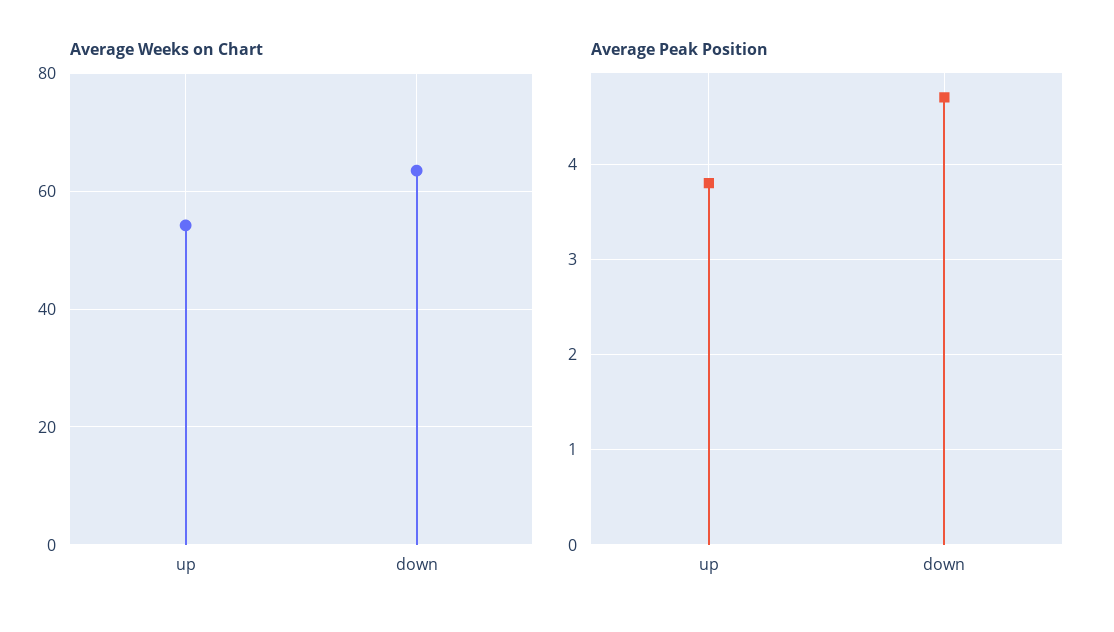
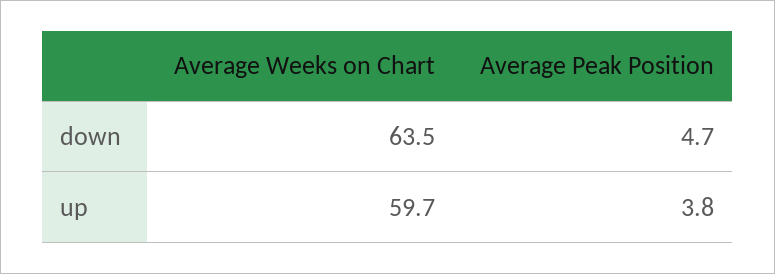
  {
    "Average Weeks on Chart": {
-     "up": 54,
+     "up": 59.7,
      "down": 63.5
    },
    "Average Peak Position": {
      "up": 3.8,
      "down": 4.7
    }
  }

